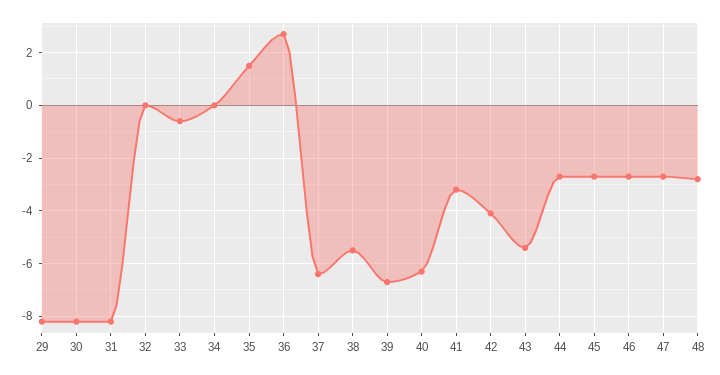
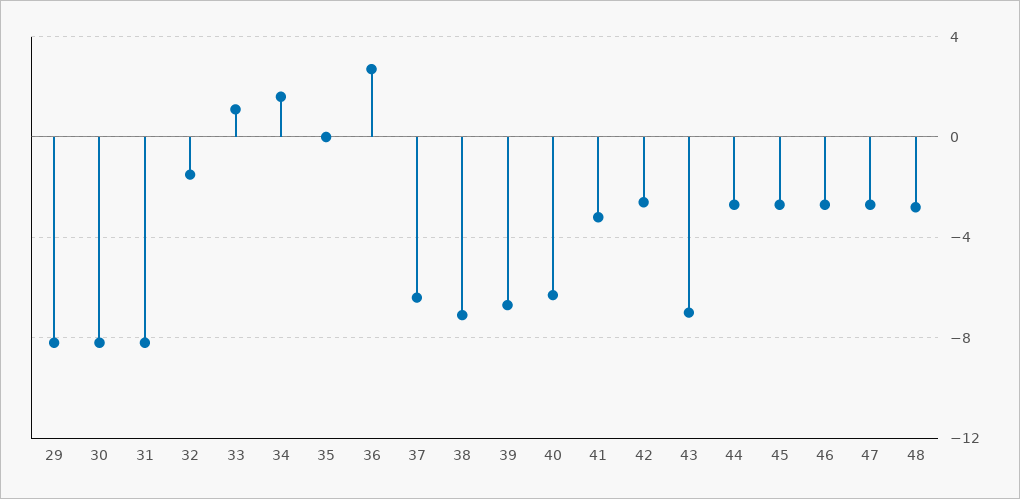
  {
    "29": -8,
    "30": -8,
    "31": -8,
-   "32": 0,
+   "32": -1.5,
-   "33": -0.5,
+   "33": 1,
-   "34": 0,
+   "34": 1.5,
-   "35": 1.5,
+   "35": 0,
    "36": 2.5,
    "37": -6.5,
-   "38": -5.5,
+   "38": -7,
    "39": -6.5,
    "40": -6.5,
    "41": -3,
-   "42": -4,
+   "42": -2.5,
-   "43": -5.5,
+   "43": -7,
    "44": -2.5,
    "45": -2.5,
    "46": -2.5,
    "47": -2.5,
    "48": -3
  }

